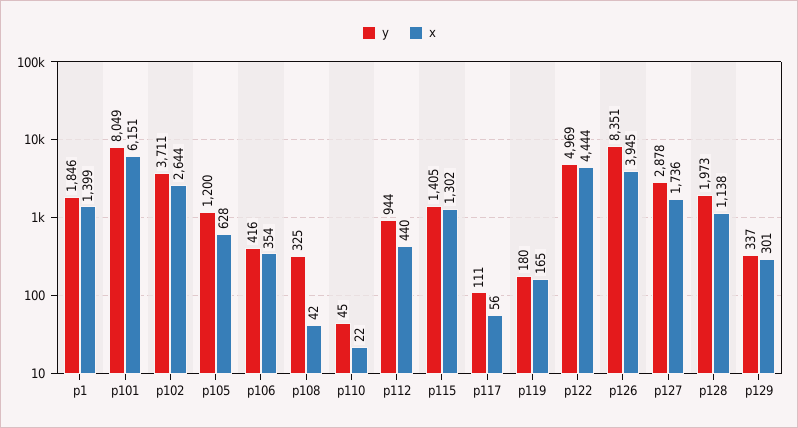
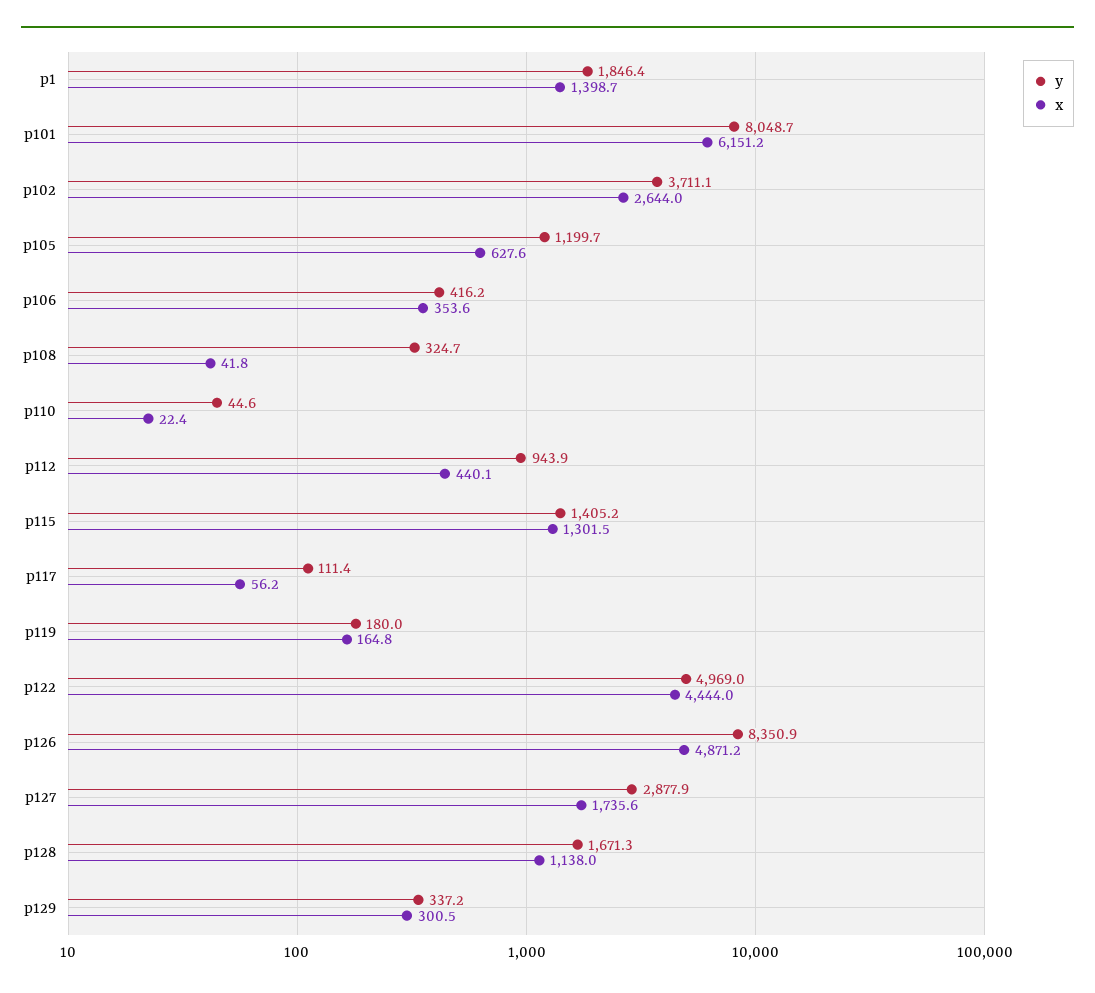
  {
    "y": {
      "p1": 1846.4,
      "p101": 8048.7,
      "p102": 3711.1,
      "p105": 1199.7,
      "p106": 416.2,
      "p108": 324.7,
      "p110": 44.6,
      "p112": 943.9,
      "p115": 1405.2,
      "p117": 111.4,
      "p119": 180,
      "p122": 4969,
      "p126": 8350.9,
      "p127": 2877.9,
-     "p128": 1973,
+     "p128": 1671.3,
      "p129": 337.2
    },
    "x": {
      "p1": 1398.7,
      "p101": 6151.2,
      "p102": 2644,
      "p105": 627.6,
      "p106": 353.6,
      "p108": 41.8,
      "p110": 22.4,
      "p112": 440.1,
      "p115": 1301.5,
      "p117": 56.2,
      "p119": 164.8,
      "p122": 4444,
-     "p126": 3945,
+     "p126": 4871.2,
      "p127": 1735.6,
      "p128": 1138,
      "p129": 300.5
    }
  }

